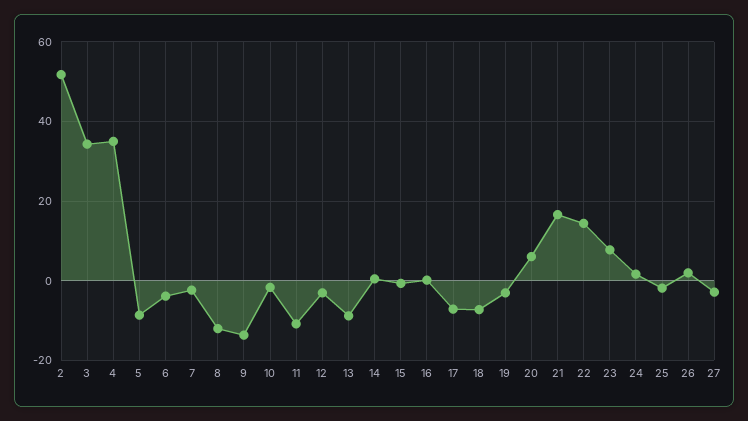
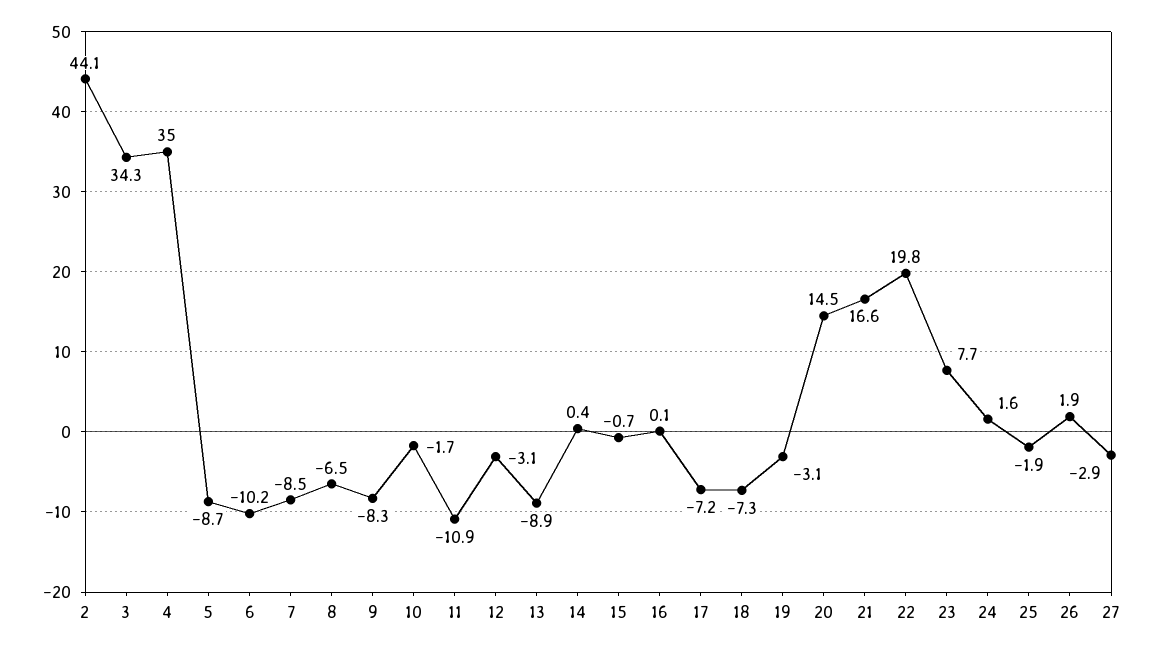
  {
-   "2": 52,
+   "2": 44.1,
    "3": 34.3,
    "4": 35,
    "5": -8.7,
-   "6": -4,
+   "6": -10.2,
-   "7": -2,
+   "7": -8.5,
-   "8": -12,
+   "8": -6.5,
-   "9": -14,
+   "9": -8.3,
    "10": -1.7,
    "11": -10.9,
    "12": -3.1,
    "13": -8.9,
    "14": 0.4,
    "15": -0.7,
    "16": 0.1,
    "17": -7.2,
    "18": -7.3,
    "19": -3.1,
-   "20": 6,
+   "20": 14.5,
    "21": 16.6,
-   "22": 14,
+   "22": 19.8,
    "23": 7.7,
    "24": 1.6,
    "25": -1.9,
    "26": 1.9,
    "27": -2.9
  }

